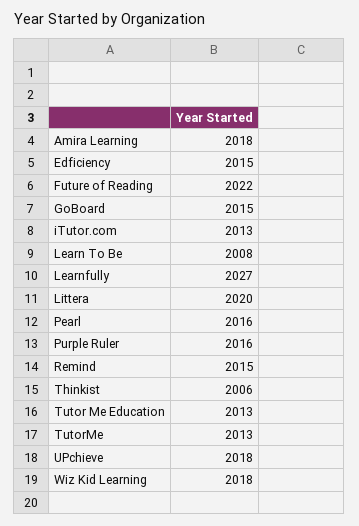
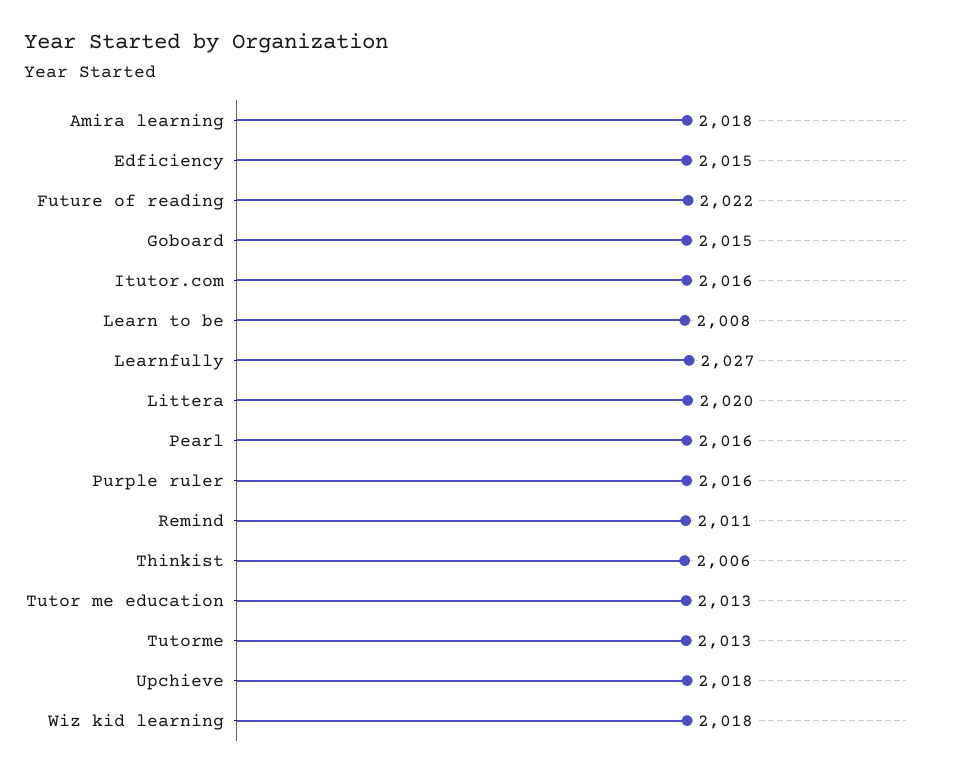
  {
    "Amira Learning": 2018,
    "Edficiency": 2015,
    "Future of Reading": 2022,
    "GoBoard": 2015,
-   "iTutor.com": 2013,
+   "iTutor.com": 2016,
    "Learn To Be": 2008,
    "Learnfully": 2027,
    "Littera": 2020,
    "Pearl": 2016,
    "Purple Ruler": 2016,
-   "Remind": 2015,
+   "Remind": 2011,
    "Thinkist": 2006,
    "Tutor Me Education": 2013,
    "TutorMe": 2013,
    "UPchieve": 2018,
    "Wiz Kid Learning": 2018
  }

